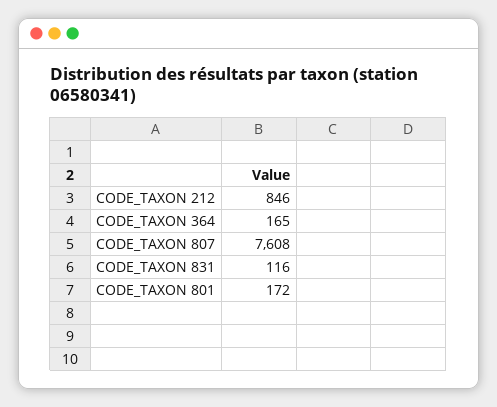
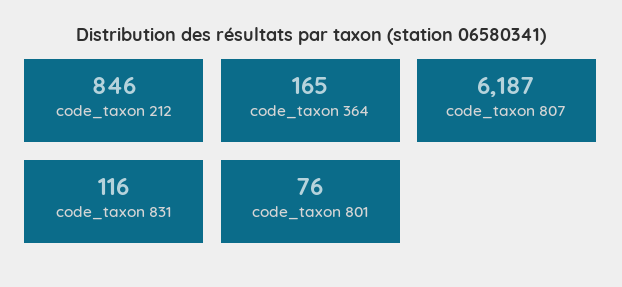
  {
    "CODE_TAXON 212": 846,
    "CODE_TAXON 364": 165,
-   "CODE_TAXON 807": 7608,
+   "CODE_TAXON 807": 6187,
    "CODE_TAXON 831": 116,
-   "CODE_TAXON 801": 172
+   "CODE_TAXON 801": 76
  }

